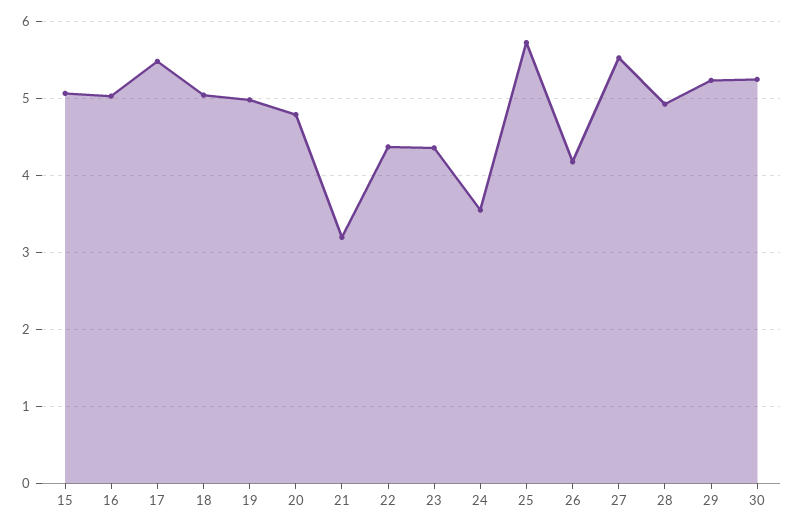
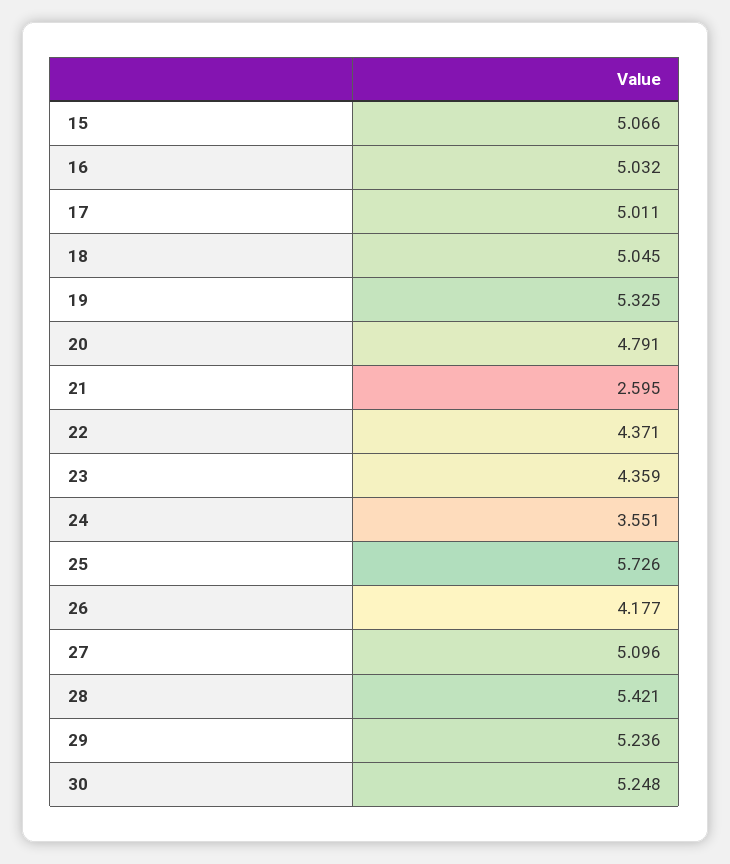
  {
    "15": 5.066,
    "16": 5.032,
-   "17": 5.5,
+   "17": 5.011,
    "18": 5.045,
-   "19": 5,
+   "19": 5.325,
    "20": 4.791,
-   "21": 3.2,
+   "21": 2.595,
    "22": 4.371,
    "23": 4.359,
    "24": 3.551,
    "25": 5.726,
    "26": 4.177,
-   "27": 5.5,
+   "27": 5.096,
-   "28": 4.9,
+   "28": 5.421,
    "29": 5.236,
    "30": 5.248
  }

